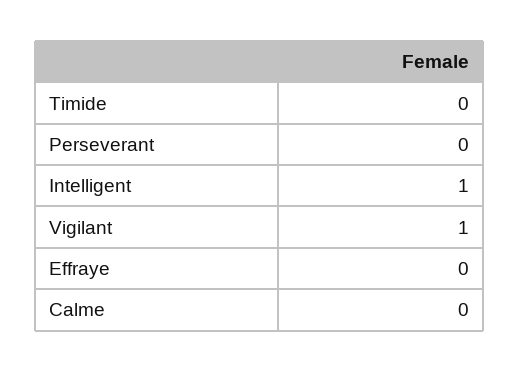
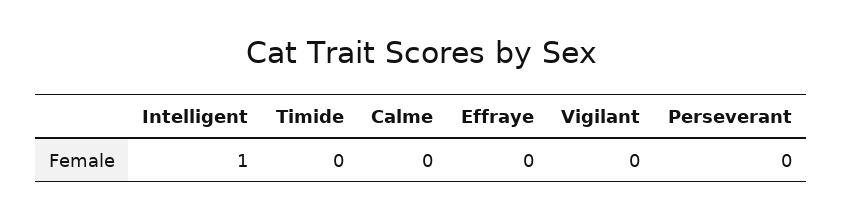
  {
    "Timide": 0,
    "Perseverant": 0,
    "Intelligent": 1,
-   "Vigilant": 1,
+   "Vigilant": 0,
    "Effraye": 0,
    "Calme": 0
  }

